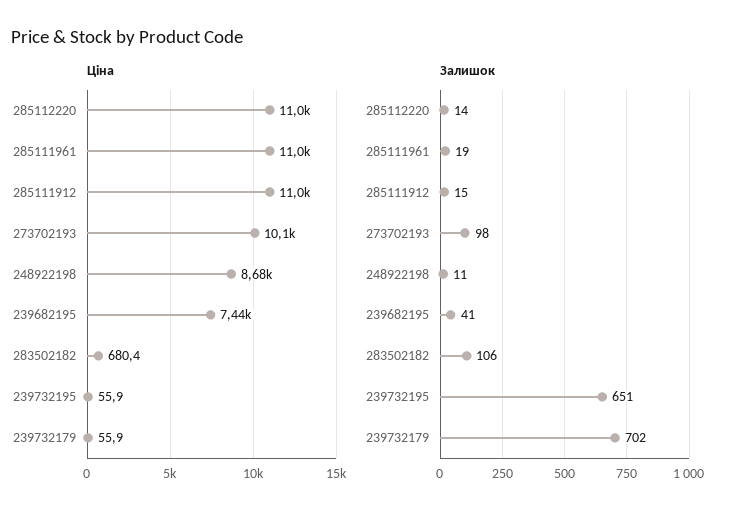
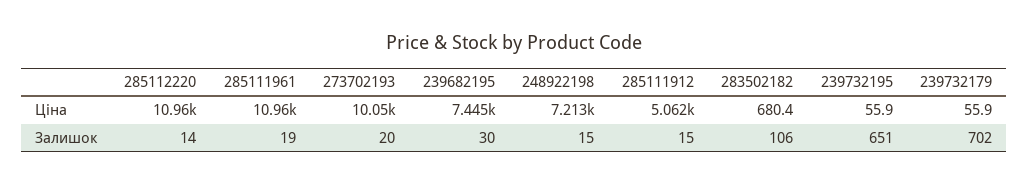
  {
    "Ціна": {
      "285112220": 10960,
      "285111961": 10960,
-     "285111912": 11000,
+     "285111912": 5062,
      "273702193": 10050,
-     "248922198": 8680,
+     "248922198": 7213,
      "239682195": 7445,
      "283502182": 680.4,
      "239732195": 55.9,
      "239732179": 55.9
    },
    "Залишок": {
      "285112220": 14,
      "285111961": 19,
      "285111912": 15,
-     "273702193": 98,
+     "273702193": 20,
-     "248922198": 11,
+     "248922198": 15,
-     "239682195": 41,
+     "239682195": 30,
      "283502182": 106,
      "239732195": 651,
      "239732179": 702
    }
  }

